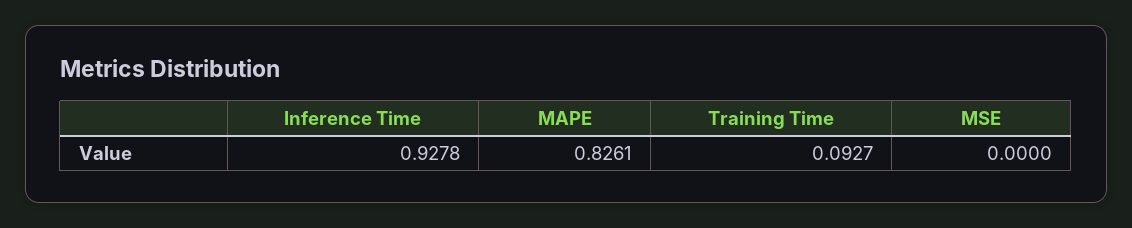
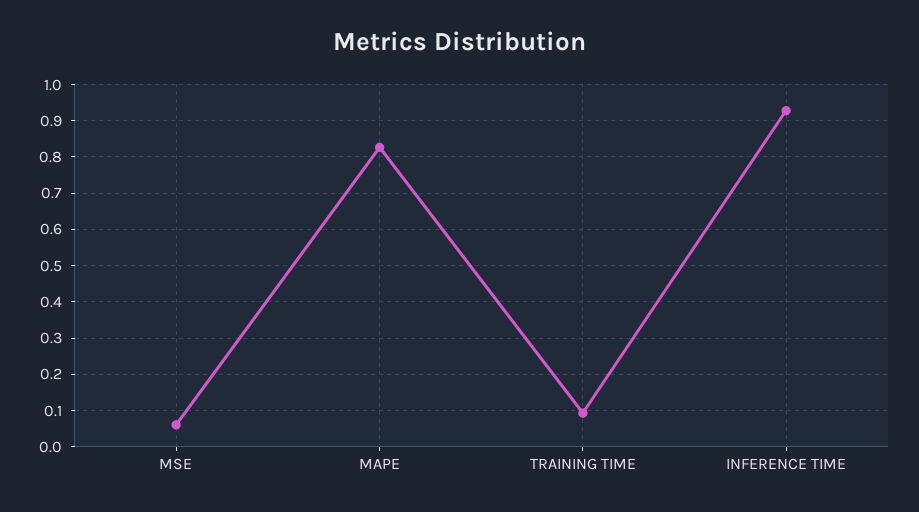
  {
    "Inference Time": 0.9278,
    "MAPE": 0.8261,
    "Training Time": 0.0927,
-   "MSE": 0
+   "MSE": 0.06
  }

